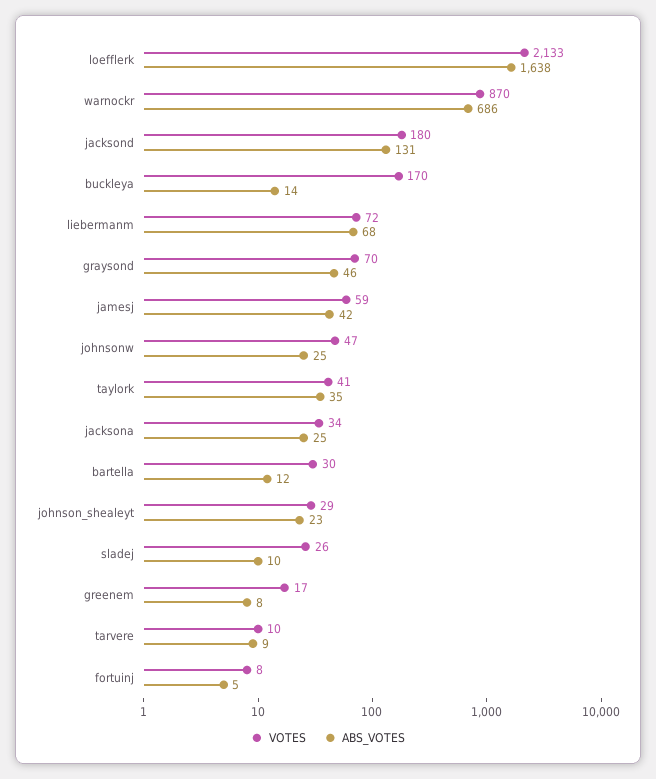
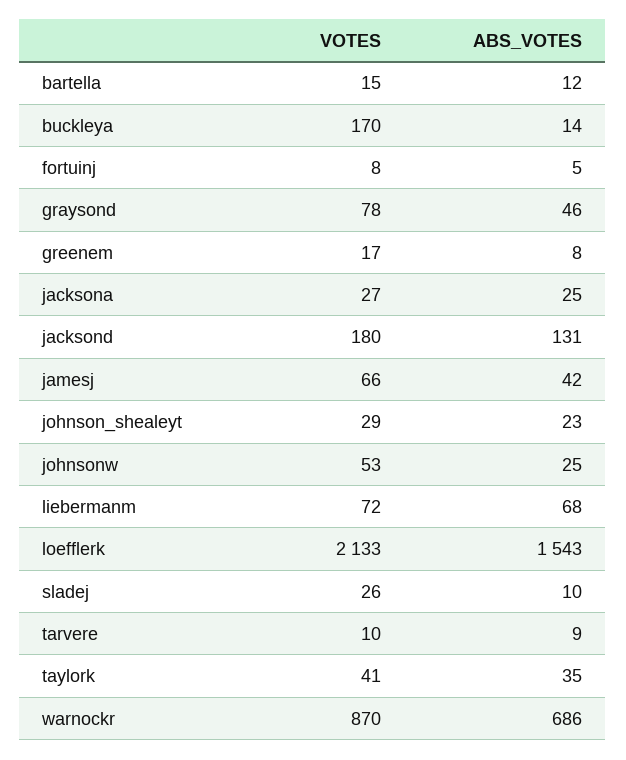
  {
    "VOTES": {
      "loefflerk": 2133,
      "warnockr": 870,
      "jacksond": 180,
      "buckleya": 170,
      "liebermanm": 72,
-     "graysond": 70,
+     "graysond": 78,
-     "jamesj": 59,
+     "jamesj": 66,
-     "johnsonw": 47,
+     "johnsonw": 53,
      "taylork": 41,
-     "jacksona": 34,
+     "jacksona": 27,
-     "bartella": 30,
+     "bartella": 15,
      "johnson_shealeyt": 29,
      "sladej": 26,
      "greenem": 17,
      "tarvere": 10,
      "fortuinj": 8
    },
    "ABS_VOTES": {
-     "loefflerk": 1638,
+     "loefflerk": 1543,
      "warnockr": 686,
      "jacksond": 131,
      "buckleya": 14,
      "liebermanm": 68,
      "graysond": 46,
      "jamesj": 42,
      "johnsonw": 25,
      "taylork": 35,
      "jacksona": 25,
      "bartella": 12,
      "johnson_shealeyt": 23,
      "sladej": 10,
      "greenem": 8,
      "tarvere": 9,
      "fortuinj": 5
    }
  }

